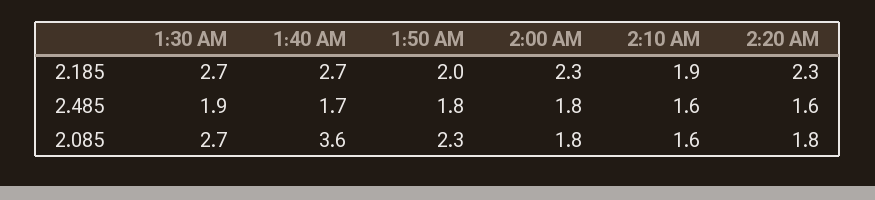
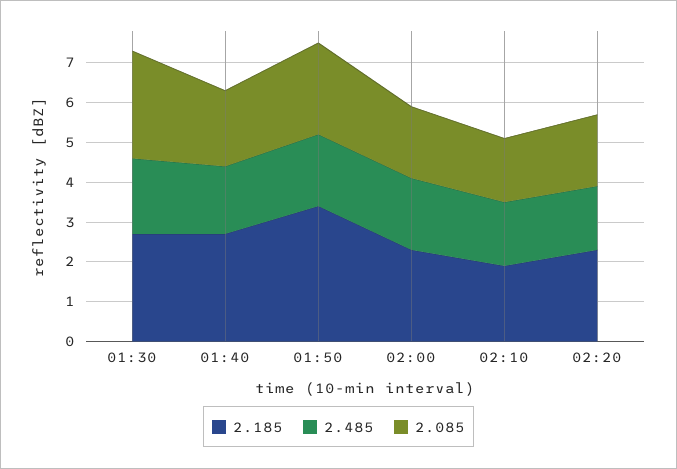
  {
    "2.185": {
      "1:30 AM": 2.7,
      "1:40 AM": 2.7,
-     "1:50 AM": 2,
+     "1:50 AM": 3.5,
      "2:00 AM": 2.3,
      "2:10 AM": 1.9,
      "2:20 AM": 2.3
    },
    "2.485": {
      "1:30 AM": 1.9,
      "1:40 AM": 1.7,
      "1:50 AM": 1.8,
      "2:00 AM": 1.8,
      "2:10 AM": 1.6,
      "2:20 AM": 1.6
    },
    "2.085": {
      "1:30 AM": 2.7,
-     "1:40 AM": 3.6,
+     "1:40 AM": 2,
      "1:50 AM": 2.3,
      "2:00 AM": 1.8,
      "2:10 AM": 1.6,
      "2:20 AM": 1.8
    }
  }

